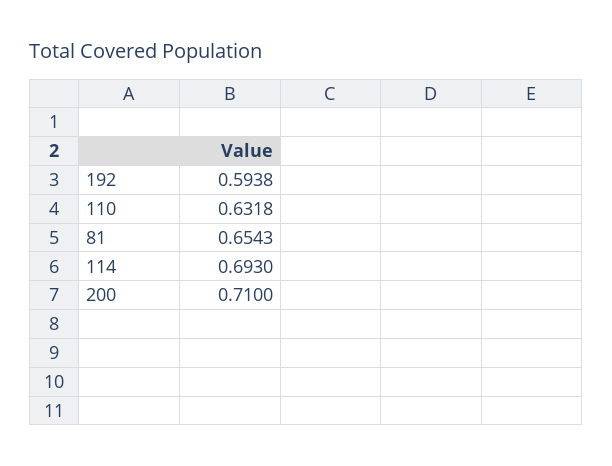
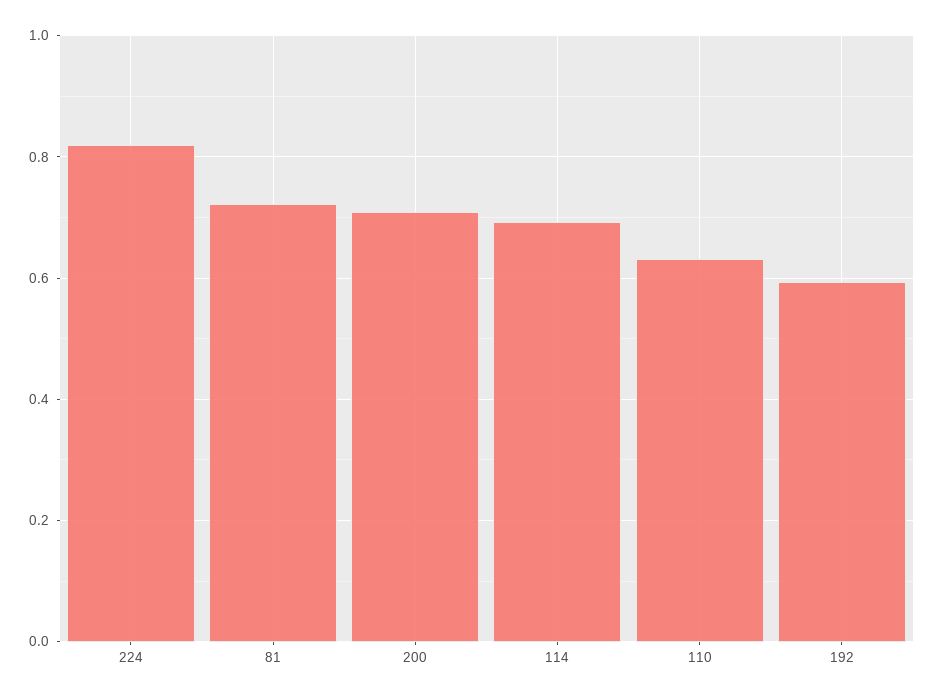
  {
    "192": 0.5938,
    "110": 0.6318,
-   "81": 0.6543,
+   "81": 0.72,
    "114": 0.693,
-   "200": 0.71
+   "200": 0.71,
+   "224": 0.82
  }

